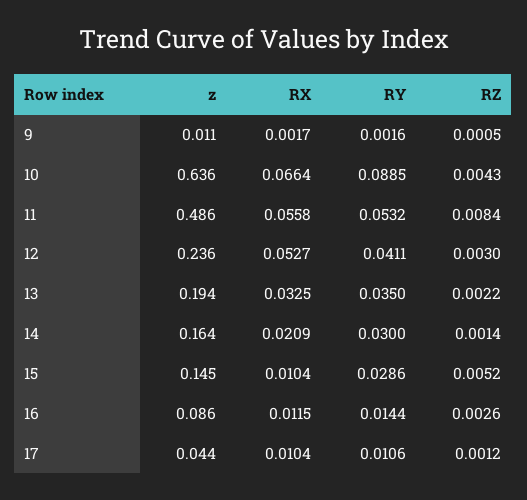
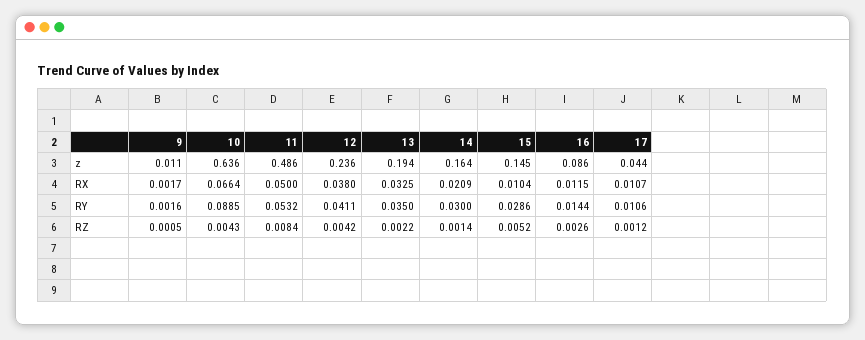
  {
    "z": {
      "9": 0.011,
      "10": 0.636,
      "11": 0.486,
      "12": 0.236,
      "13": 0.194,
      "14": 0.164,
      "15": 0.145,
      "16": 0.086,
      "17": 0.044
    },
    "RX": {
      "9": 0.0017,
      "10": 0.0664,
-     "11": 0.0558,
+     "11": 0.05,
-     "12": 0.0527,
+     "12": 0.038,
      "13": 0.0325,
      "14": 0.0209,
      "15": 0.0104,
      "16": 0.0115,
-     "17": 0.0104
+     "17": 0.0107
    },
    "RY": {
      "9": 0.0016,
      "10": 0.0885,
      "11": 0.0532,
      "12": 0.0411,
      "13": 0.035,
      "14": 0.03,
      "15": 0.0286,
      "16": 0.0144,
      "17": 0.0106
    },
    "RZ": {
      "9": 0.0005,
      "10": 0.0043,
      "11": 0.0084,
-     "12": 0.003,
+     "12": 0.0042,
      "13": 0.0022,
      "14": 0.0014,
      "15": 0.0052,
      "16": 0.0026,
      "17": 0.0012
    }
  }

